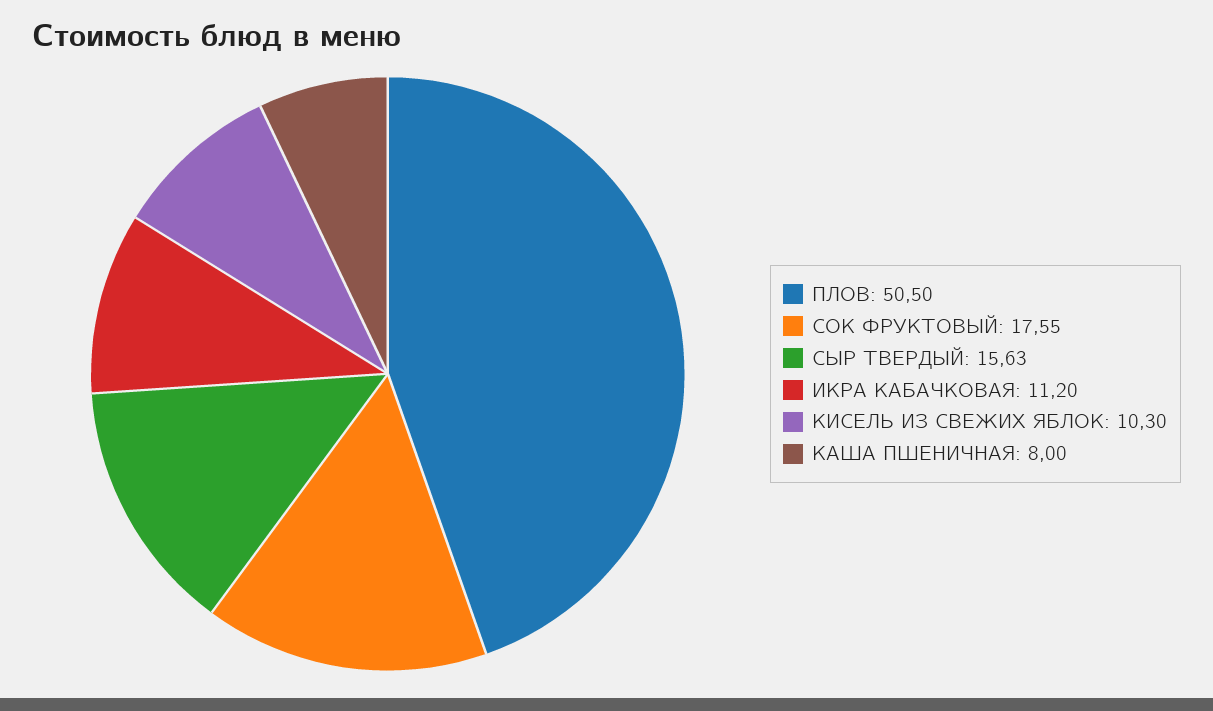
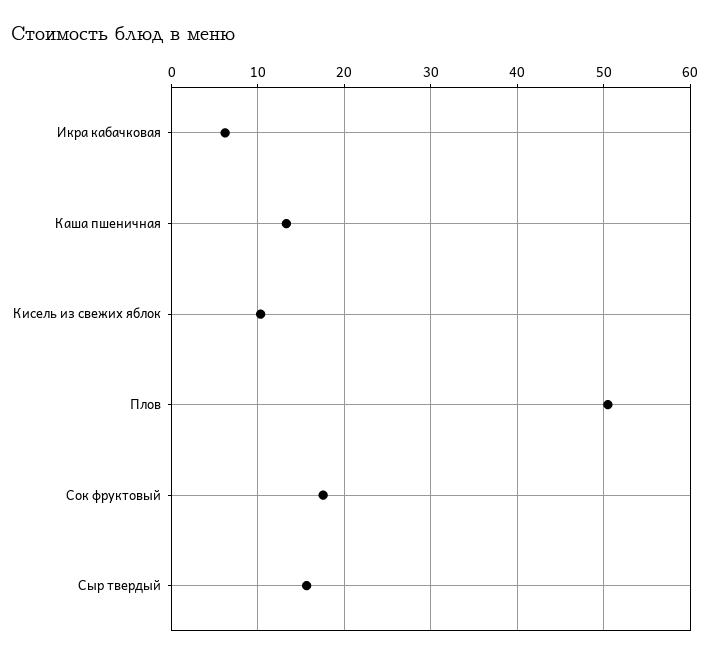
  {
    "ПЛОВ": 50.5,
    "СОК ФРУКТОВЫЙ": 17.55,
    "СЫР ТВЕРДЫЙ": 15.63,
-   "ИКРА КАБАЧКОВАЯ": 11.2,
+   "ИКРА КАБАЧКОВАЯ": 6,
    "КИСЕЛЬ ИЗ СВЕЖИХ ЯБЛОК": 10.3,
-   "КАША ПШЕНИЧНАЯ": 8
+   "КАША ПШЕНИЧНАЯ": 13
  }

